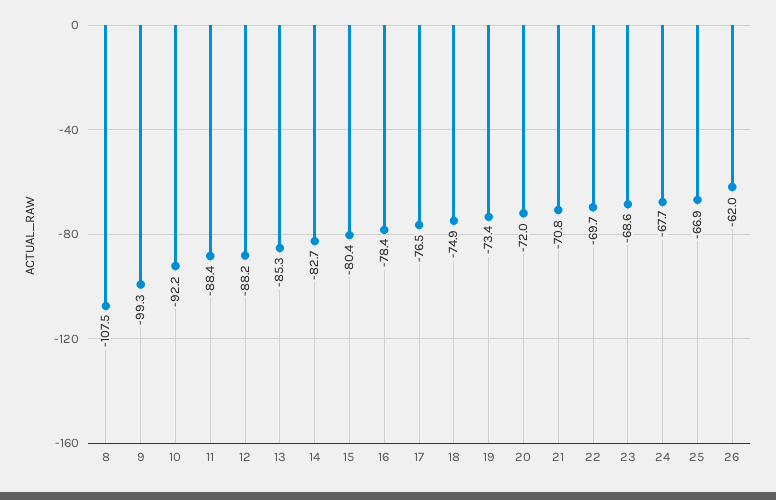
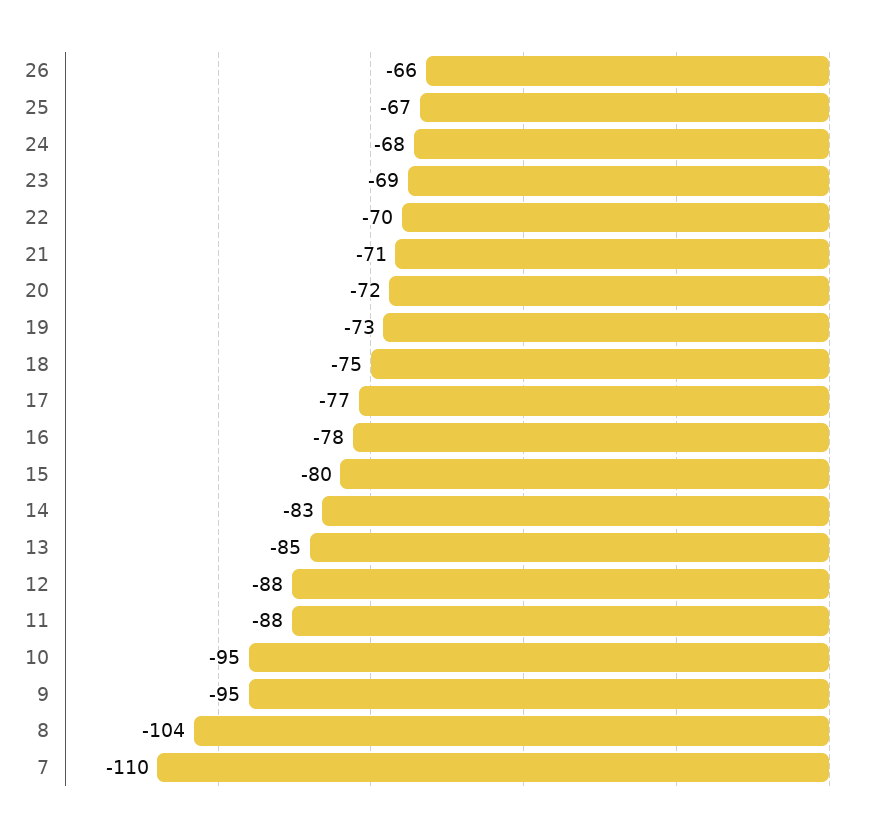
  {
-   "8": -107.5,
+   "8": -104,
-   "9": -99.3,
+   "9": -95,
-   "10": -92.2,
+   "10": -95,
    "11": -88.4,
    "12": -88.2,
    "13": -85.3,
    "14": -82.7,
    "15": -80.4,
    "16": -78.4,
    "17": -76.5,
    "18": -74.9,
    "19": -73.4,
    "20": -72,
    "21": -70.8,
    "22": -69.7,
    "23": -68.6,
    "24": -67.7,
    "25": -66.9,
-   "26": -62
+   "26": -66,
+   "7": -110
  }

